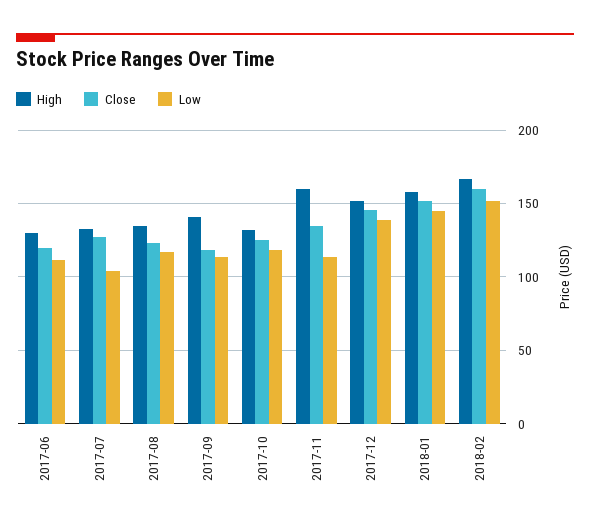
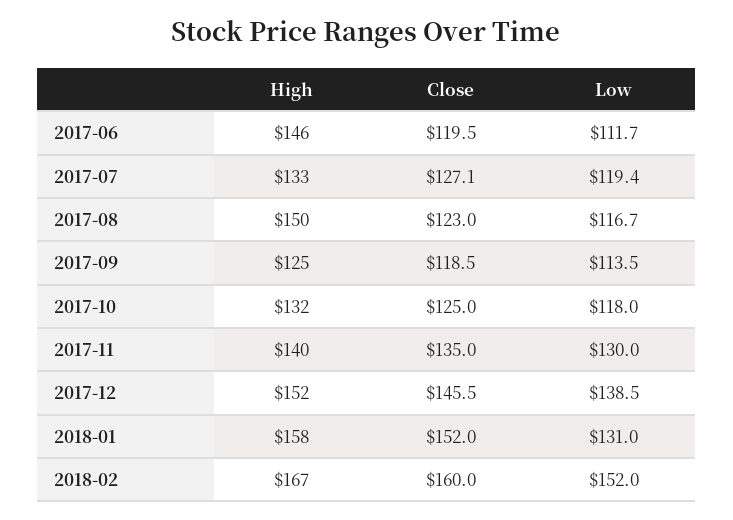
  {
    "High": {
-     "2017-06": 130,
+     "2017-06": 146,
      "2017-07": 133,
-     "2017-08": 135,
+     "2017-08": 150,
-     "2017-09": 140,
+     "2017-09": 125,
      "2017-10": 132,
-     "2017-11": 160,
+     "2017-11": 140,
      "2017-12": 152,
      "2018-01": 158,
      "2018-02": 167
    },
    "Close": {
      "2017-06": 119.5,
      "2017-07": 127.1,
      "2017-08": 123,
      "2017-09": 118.5,
      "2017-10": 125,
      "2017-11": 135,
      "2017-12": 145.5,
      "2018-01": 152,
      "2018-02": 160
    },
    "Low": {
      "2017-06": 111.7,
-     "2017-07": 105,
+     "2017-07": 119.4,
      "2017-08": 116.7,
      "2017-09": 113.5,
      "2017-10": 118,
-     "2017-11": 115,
+     "2017-11": 130,
      "2017-12": 138.5,
-     "2018-01": 145,
+     "2018-01": 131,
      "2018-02": 152
    }
  }

